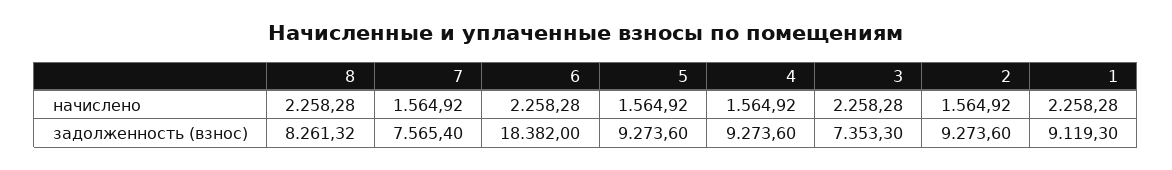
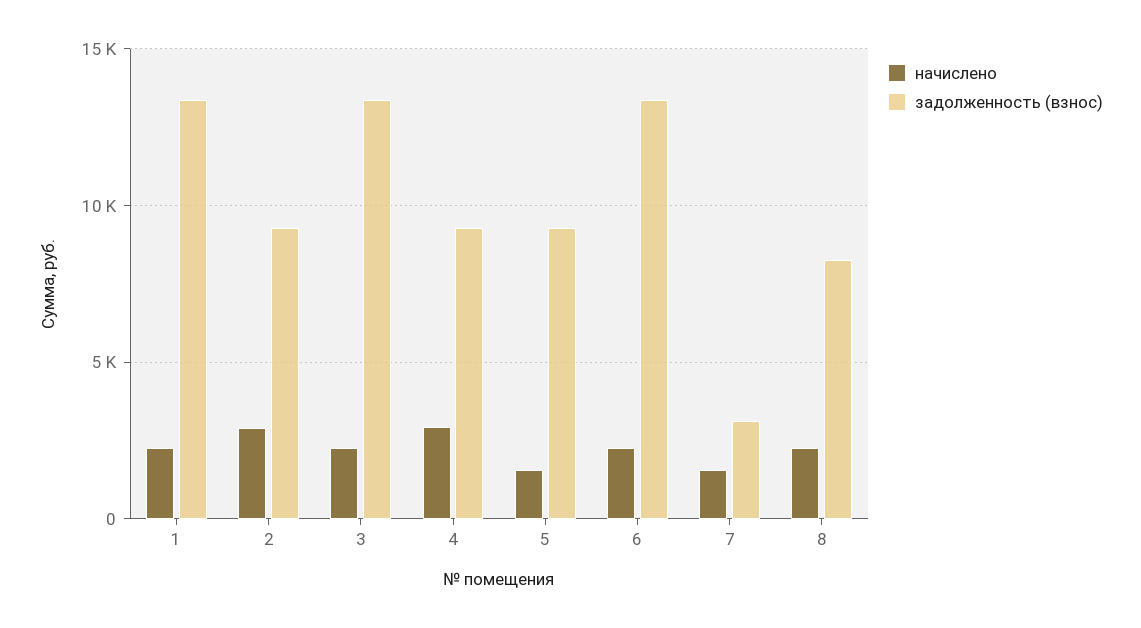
  {
    "начислено": {
      "8": 2258.28,
      "7": 1564.92,
      "6": 2258.28,
      "5": 1564.92,
-     "4": 1564.92,
+     "4": 3000,
      "3": 2258.28,
-     "2": 1564.92,
+     "2": 3000,
      "1": 2258.28
    },
    "задолженность (взнос)": {
      "8": 8261.32,
-     "7": 7565.4,
+     "7": 3000,
-     "6": 18382,
+     "6": 13500,
      "5": 9273.6,
      "4": 9273.6,
-     "3": 7353.3,
+     "3": 13500,
      "2": 9273.6,
-     "1": 9119.3
+     "1": 13500
    }
  }

